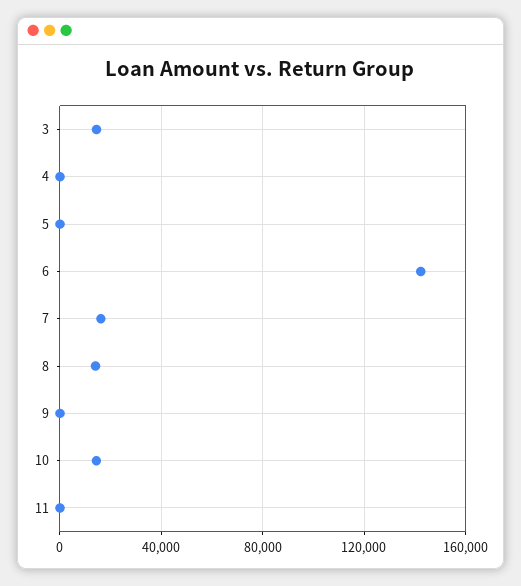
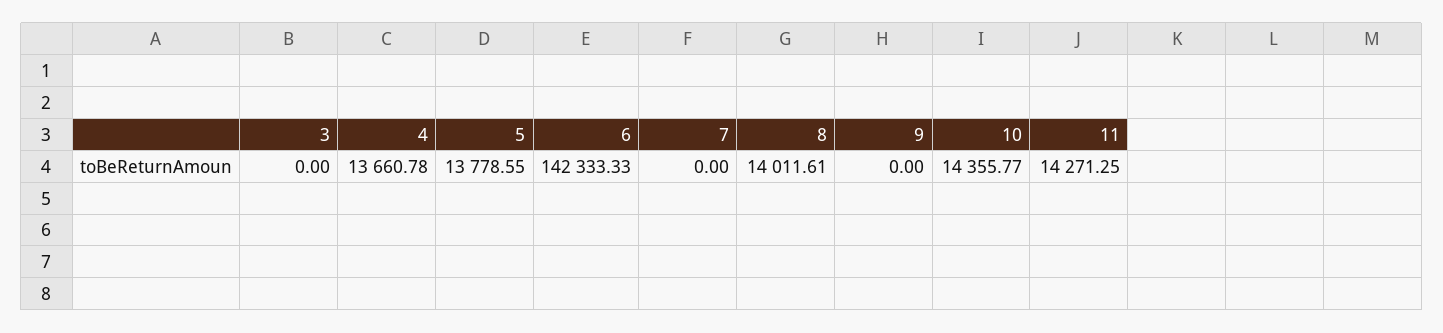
  {
-   "3": 15000,
+   "3": 0,
-   "4": 0,
+   "4": 13660.78,
-   "5": 0,
+   "5": 13778.55,
    "6": 142333.33,
-   "7": 15000,
+   "7": 0,
    "8": 14011.61,
    "9": 0,
    "10": 14355.77,
-   "11": 0
+   "11": 14271.25
  }

